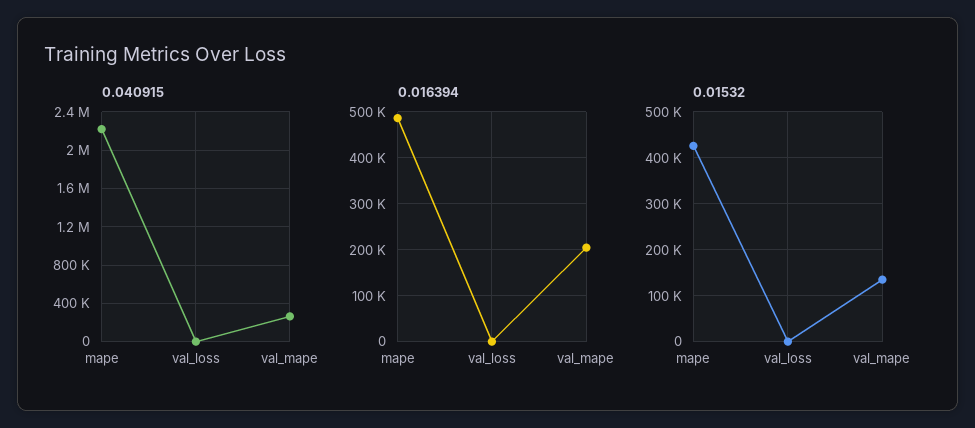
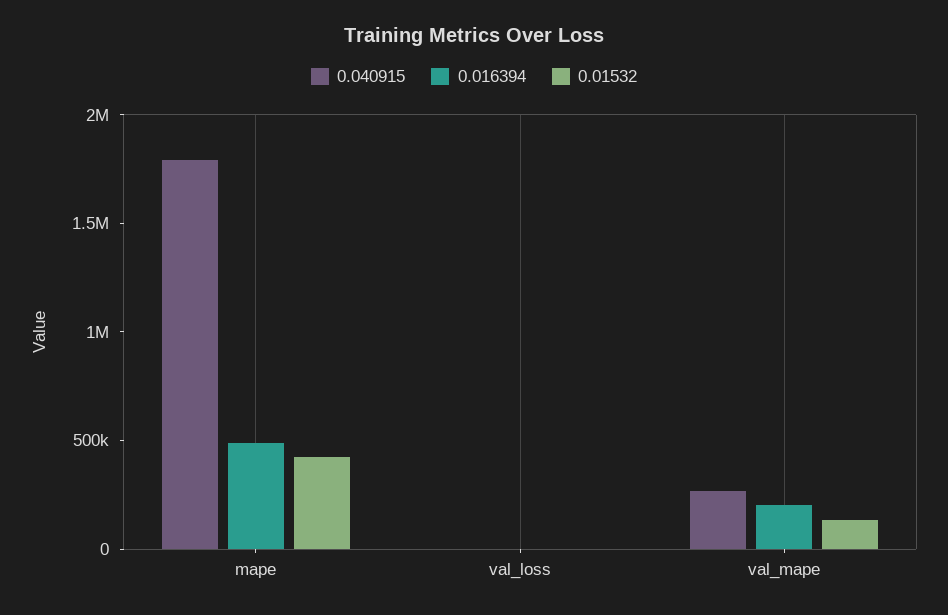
  {
    "0.040915": {
-     "mape": 2200000,
+     "mape": 1800000,
      "val_loss": 0,
      "val_mape": 300000
    },
    "0.016394": {
      "mape": 480000,
      "val_loss": 0,
      "val_mape": 200000
    },
    "0.01532": {
      "mape": 420000,
      "val_loss": 0,
      "val_mape": 140000
    }
  }

